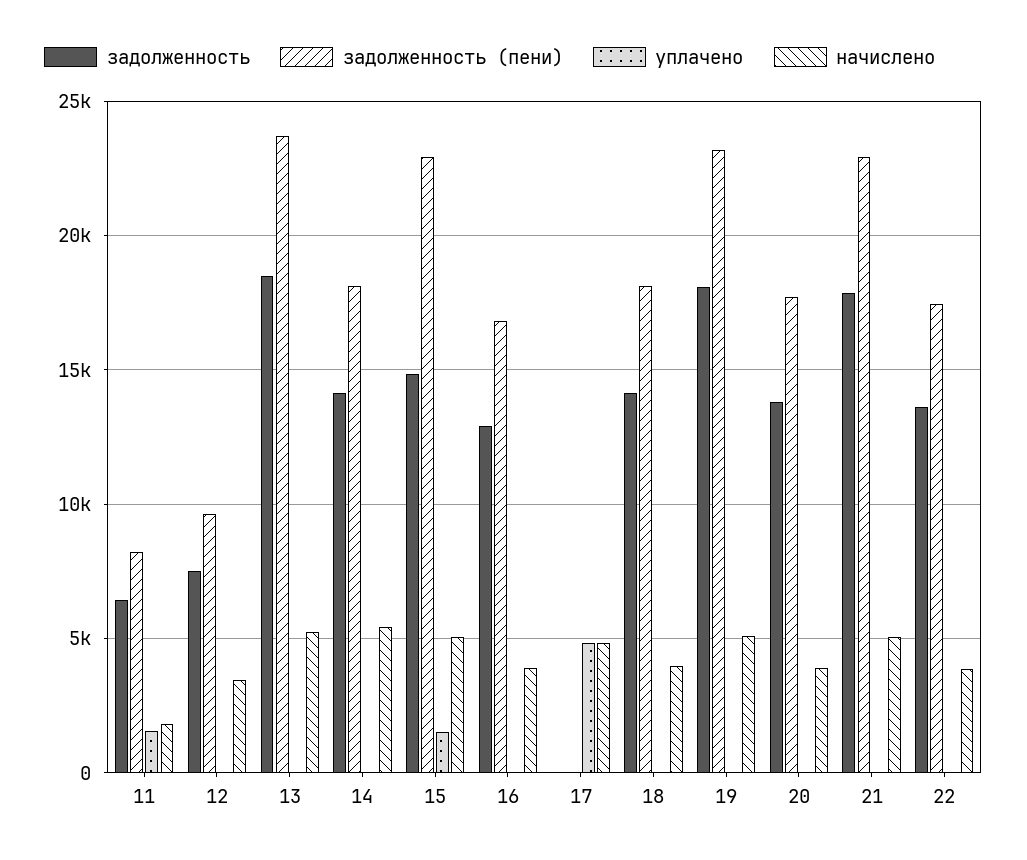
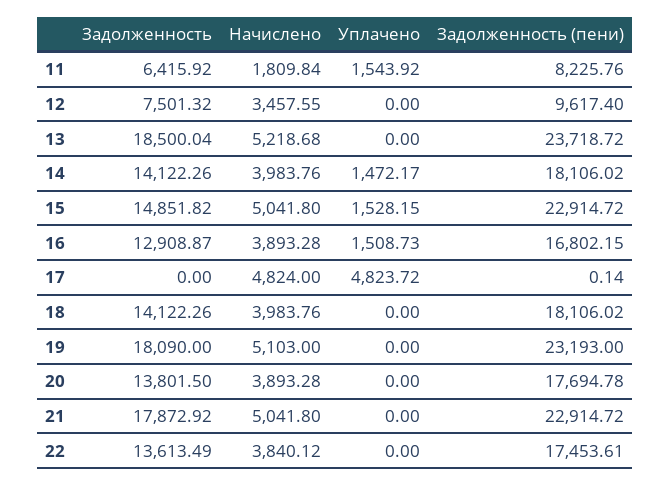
  {
    "задолженность": {
      "11": 6415.92,
      "12": 7501.32,
      "13": 18500.04,
      "14": 14122.26,
      "15": 14851.82,
      "16": 12908.87,
      "17": 0,
      "18": 14122.26,
      "19": 18090,
      "20": 13801.5,
      "21": 17872.92,
      "22": 13613.49
    },
    "задолженность (пени)": {
      "11": 8225.76,
      "12": 9617.4,
      "13": 23718.72,
      "14": 18106.02,
      "15": 22914.72,
      "16": 16802.15,
      "17": 0.14,
      "18": 18106.02,
      "19": 23193,
      "20": 17694.78,
      "21": 22914.72,
      "22": 17453.61
    },
    "уплачено": {
      "11": 1543.92,
      "12": 0,
      "13": 0,
-     "14": 0,
+     "14": 1472.17,
      "15": 1528.15,
-     "16": 0,
+     "16": 1508.73,
      "17": 4823.72,
      "18": 0,
      "19": 0,
      "20": 0,
      "21": 0,
      "22": 0
    },
    "начислено": {
      "11": 1809.84,
      "12": 3457.55,
      "13": 5218.68,
-     "14": 5500,
+     "14": 3983.76,
      "15": 5041.8,
      "16": 3893.28,
      "17": 4824,
      "18": 3983.76,
      "19": 5103,
      "20": 3893.28,
      "21": 5041.8,
      "22": 3840.12
    }
  }

